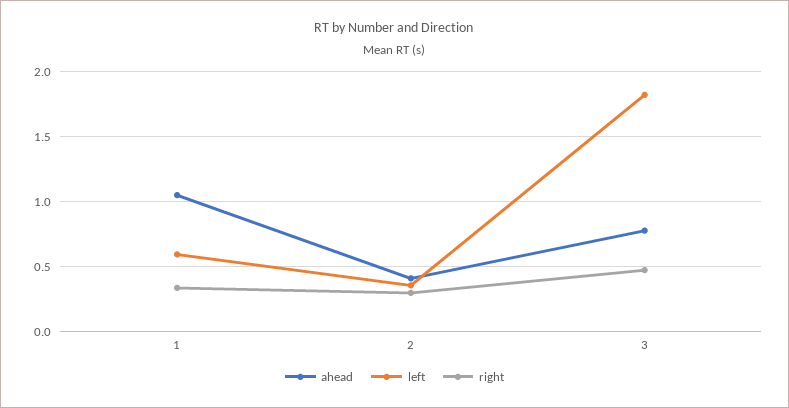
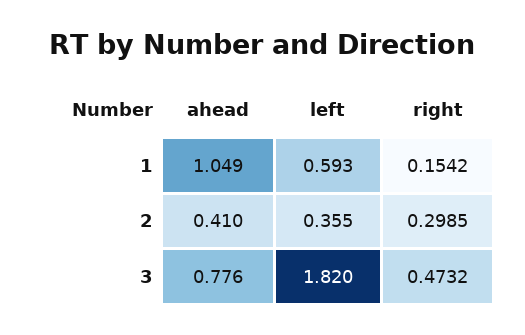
  {
    "ahead": {
      "1": 1.049,
      "2": 0.41,
      "3": 0.776
    },
    "left": {
      "1": 0.593,
      "2": 0.355,
      "3": 1.82
    },
    "right": {
-     "1": 0.35,
+     "1": 0.1542,
      "2": 0.2985,
      "3": 0.4732
    }
  }

